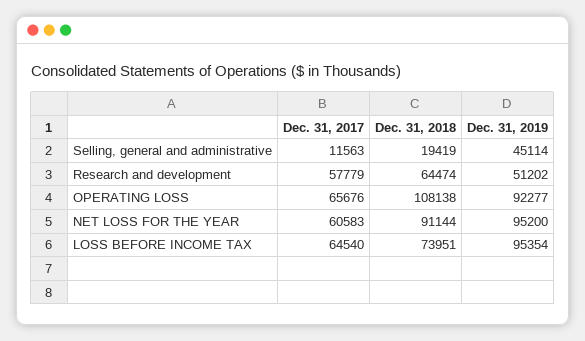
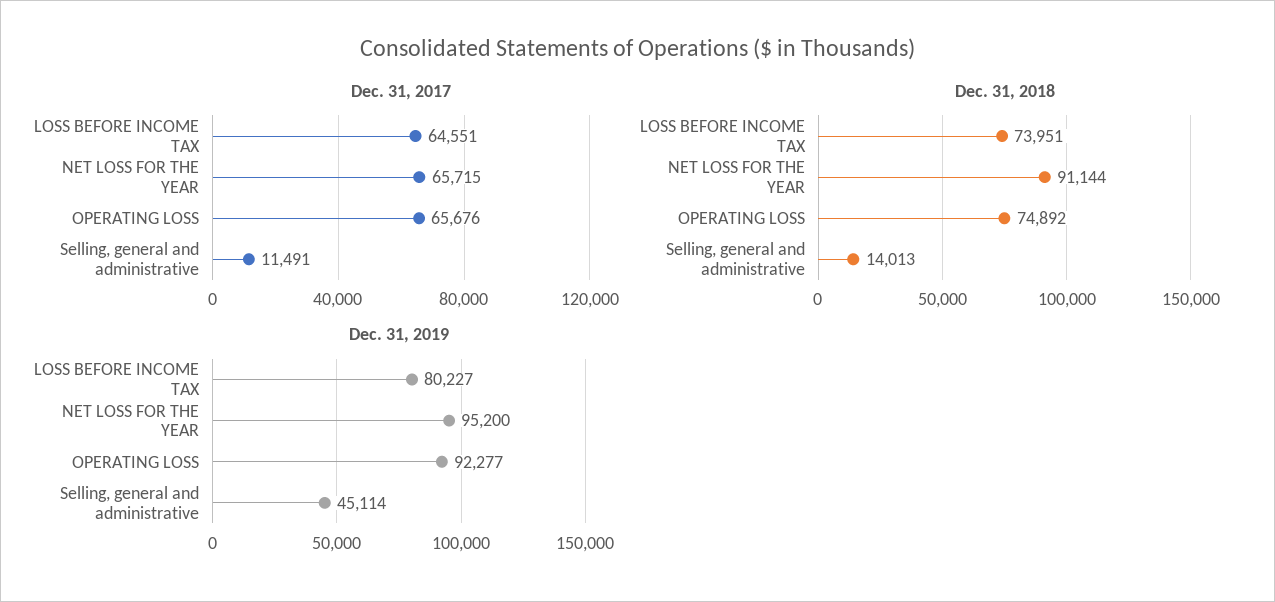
  {
    "Dec. 31, 2017": {
-     "Selling, general and administrative": 11563,
+     "Selling, general and administrative": 11491,
-     "Research and development": 57779,
      "OPERATING LOSS": 65676,
-     "NET LOSS FOR THE YEAR": 60583,
+     "NET LOSS FOR THE YEAR": 65715,
-     "LOSS BEFORE INCOME TAX": 64540
+     "LOSS BEFORE INCOME TAX": 64551
    },
    "Dec. 31, 2018": {
-     "Selling, general and administrative": 19419,
+     "Selling, general and administrative": 14013,
-     "Research and development": 64474,
-     "OPERATING LOSS": 108138,
+     "OPERATING LOSS": 74892,
      "NET LOSS FOR THE YEAR": 91144,
      "LOSS BEFORE INCOME TAX": 73951
    },
    "Dec. 31, 2019": {
      "Selling, general and administrative": 45114,
-     "Research and development": 51202,
      "OPERATING LOSS": 92277,
      "NET LOSS FOR THE YEAR": 95200,
-     "LOSS BEFORE INCOME TAX": 95354
+     "LOSS BEFORE INCOME TAX": 80227
    }
  }

